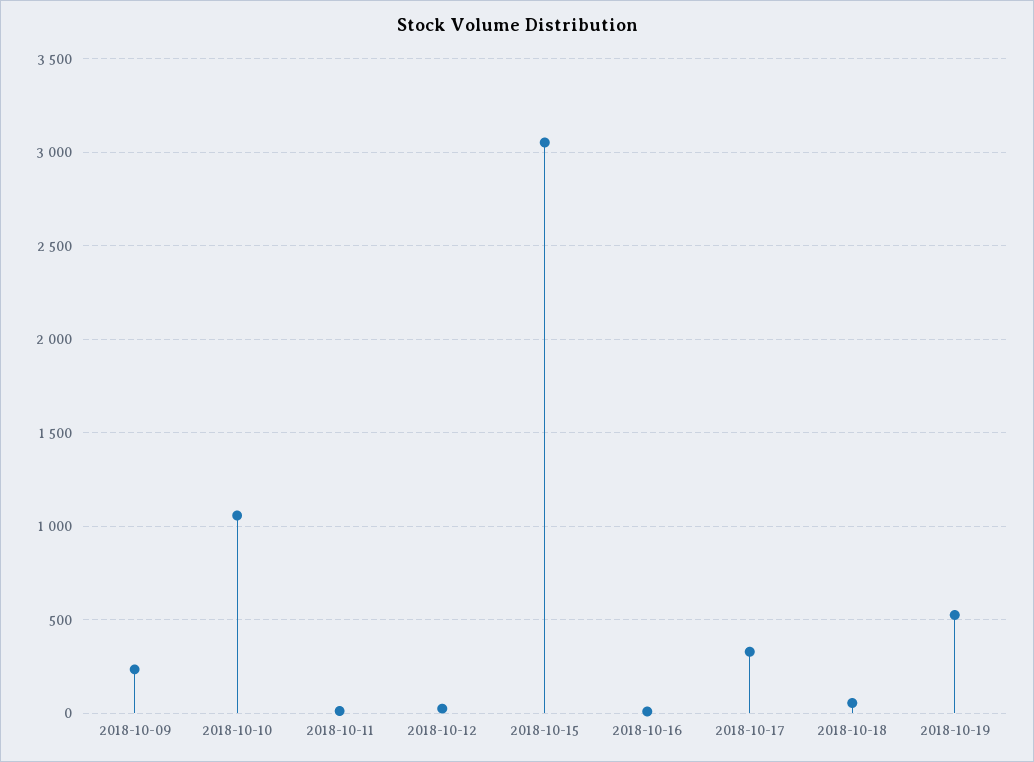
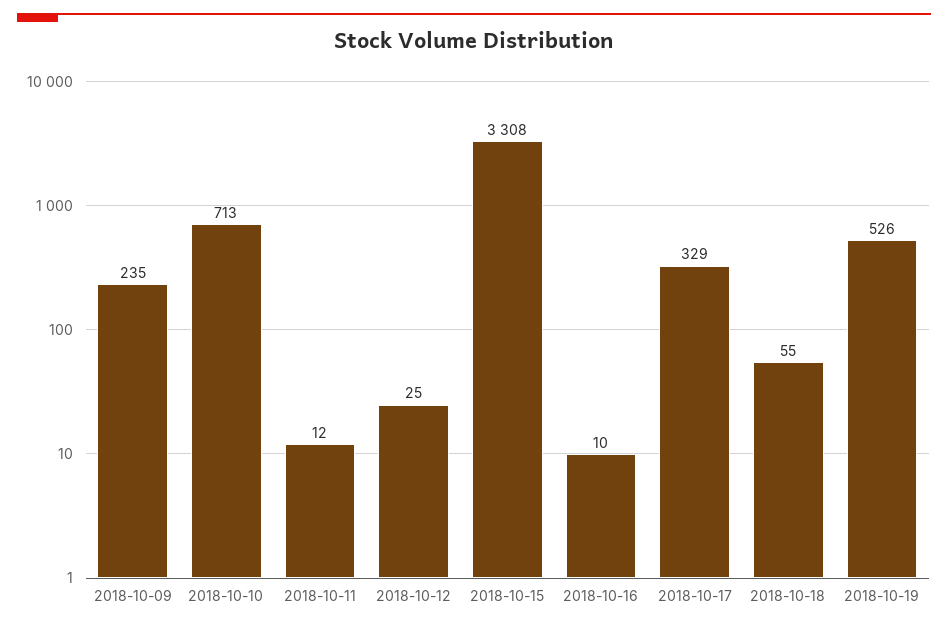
  {
    "2018-10-09": 235,
-   "2018-10-10": 1050,
+   "2018-10-10": 713,
    "2018-10-11": 12,
    "2018-10-12": 25,
-   "2018-10-15": 3050,
+   "2018-10-15": 3308,
    "2018-10-16": 10,
    "2018-10-17": 329,
    "2018-10-18": 55,
    "2018-10-19": 526
  }

